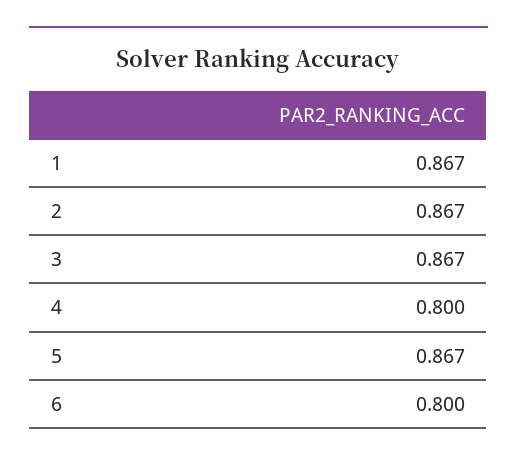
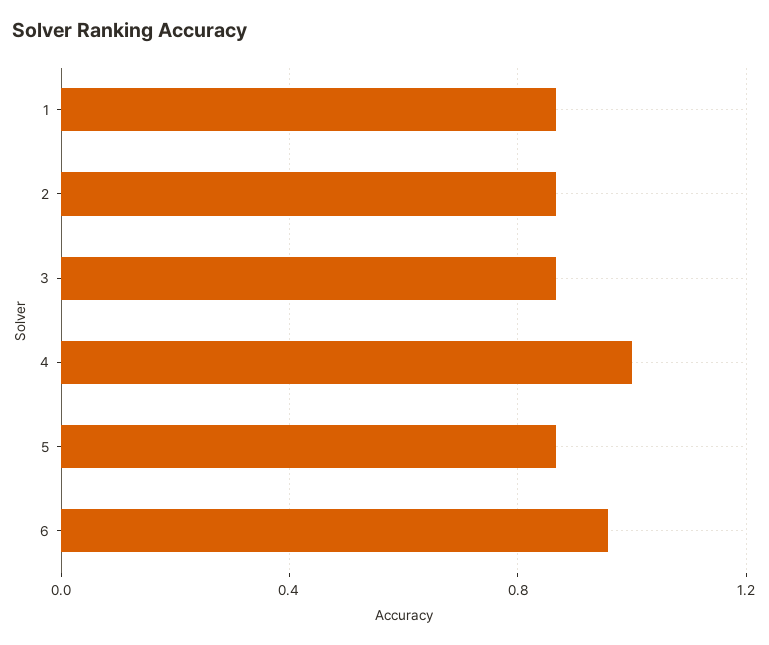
  {
    "1": 0.867,
    "2": 0.867,
    "3": 0.867,
-   "4": 0.8,
+   "4": 1,
    "5": 0.867,
-   "6": 0.8
+   "6": 0.95
  }

